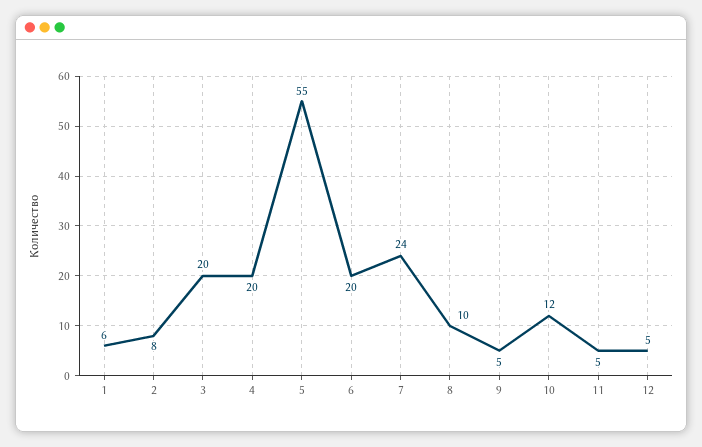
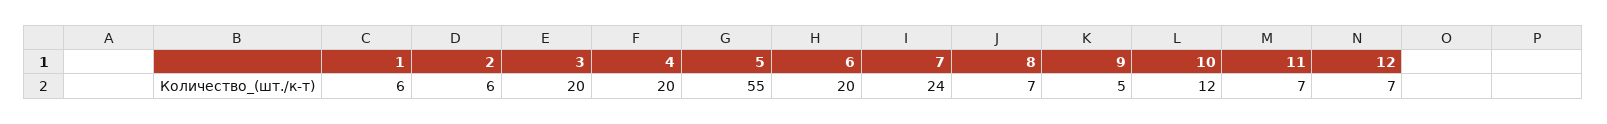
  {
    "1": 6,
-   "2": 8,
+   "2": 6,
    "3": 20,
    "4": 20,
    "5": 55,
    "6": 20,
    "7": 24,
-   "8": 10,
+   "8": 7,
    "9": 5,
    "10": 12,
-   "11": 5,
+   "11": 7,
-   "12": 5
+   "12": 7
  }

